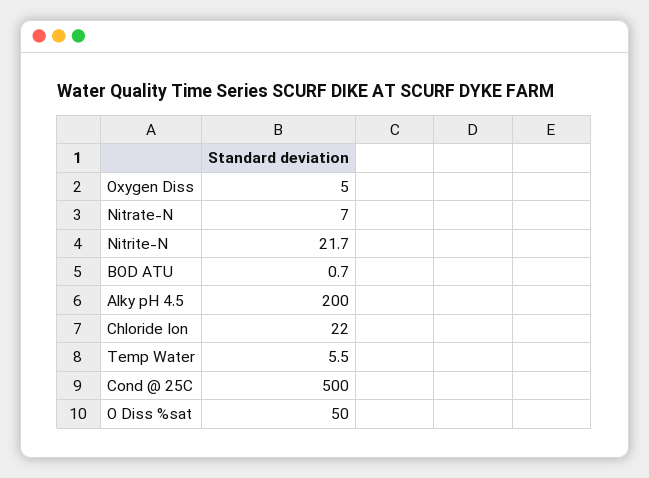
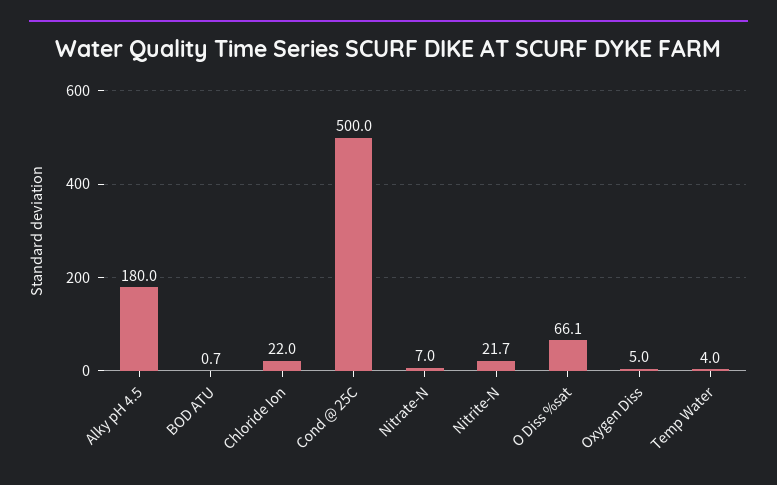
  {
    "Oxygen Diss": 5,
    "Nitrate-N": 7,
    "Nitrite-N": 21.7,
    "BOD ATU": 0.7,
-   "Alky pH 4.5": 200,
+   "Alky pH 4.5": 180,
    "Chloride Ion": 22,
-   "Temp Water": 5.5,
+   "Temp Water": 4,
    "Cond @ 25C": 500,
-   "O Diss %sat": 50
+   "O Diss %sat": 66.1
  }

